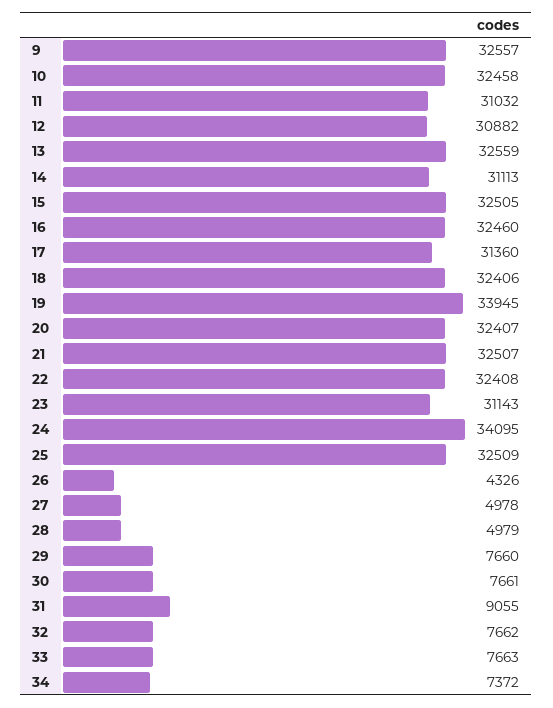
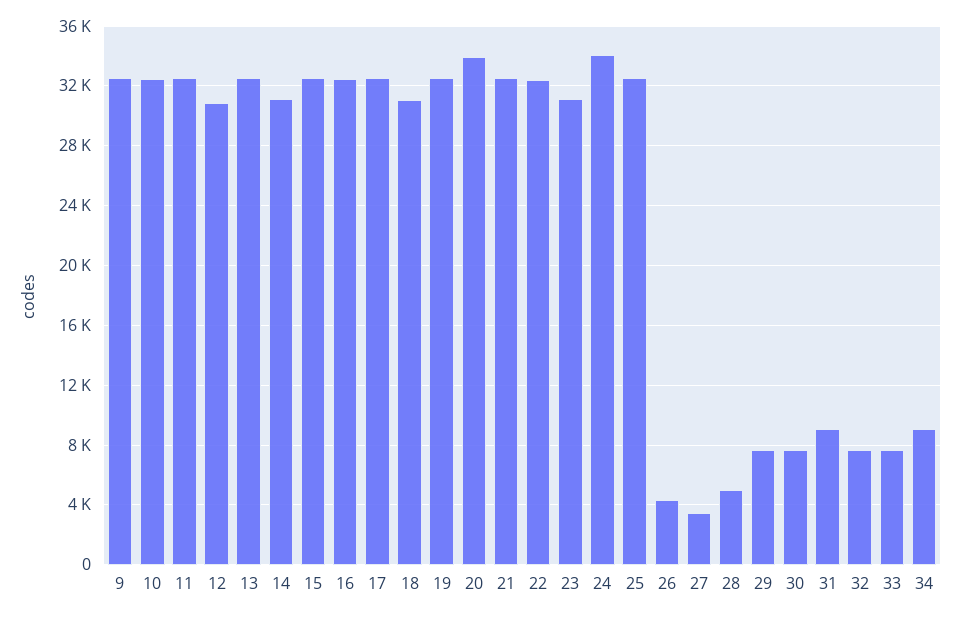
  {
    "9": 32557,
    "10": 32458,
-   "11": 31032,
+   "11": 32500,
    "12": 30882,
    "13": 32559,
    "14": 31113,
    "15": 32505,
    "16": 32460,
-   "17": 31360,
+   "17": 32500,
-   "18": 32406,
+   "18": 31000,
-   "19": 33945,
+   "19": 32500,
-   "20": 32407,
+   "20": 34000,
    "21": 32507,
    "22": 32408,
    "23": 31143,
    "24": 34095,
    "25": 32509,
    "26": 4326,
-   "27": 4978,
+   "27": 3500,
    "28": 4979,
    "29": 7660,
    "30": 7661,
    "31": 9055,
    "32": 7662,
    "33": 7663,
-   "34": 7372
+   "34": 9000
  }

